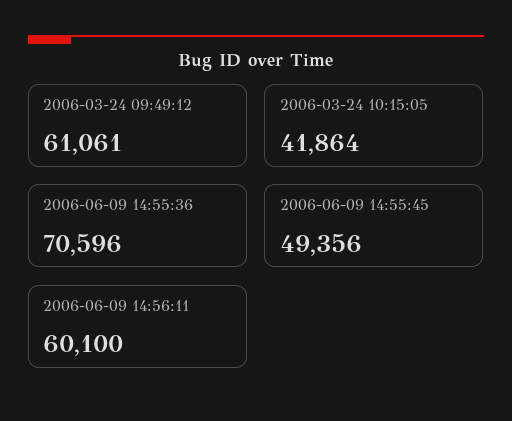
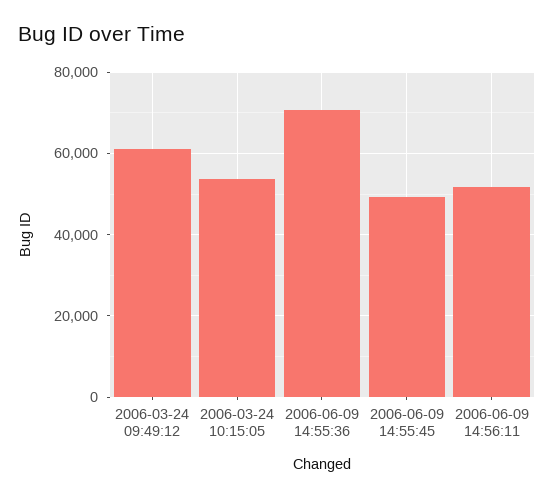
  {
    "2006-03-24 09:49:12": 61061,
-   "2006-03-24 10:15:05": 41864,
+   "2006-03-24 10:15:05": 54000,
    "2006-06-09 14:55:36": 70596,
    "2006-06-09 14:55:45": 49356,
-   "2006-06-09 14:56:11": 60100
+   "2006-06-09 14:56:11": 52000
  }

